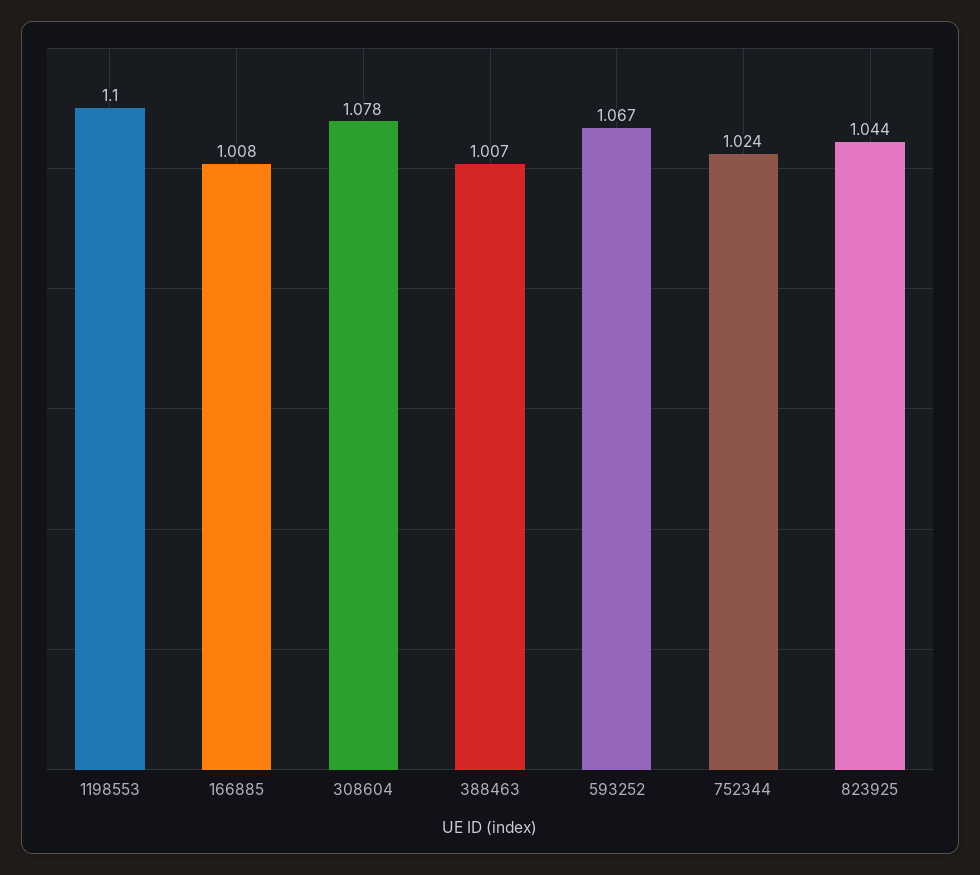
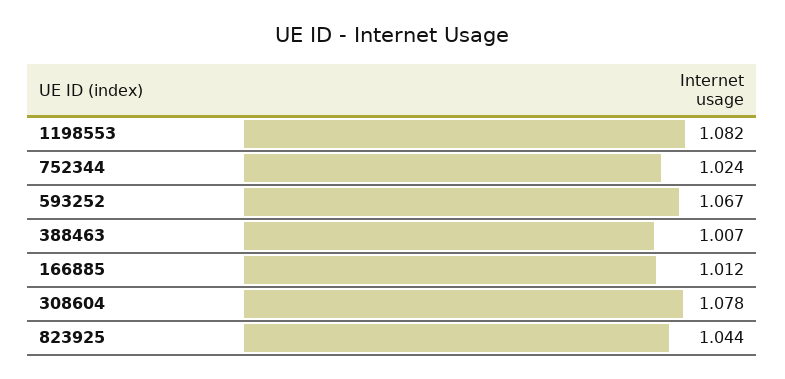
  {
-   "1198553": 1.1,
+   "1198553": 1.082,
-   "166885": 1.008,
+   "166885": 1.012,
    "308604": 1.078,
    "388463": 1.007,
    "593252": 1.067,
    "752344": 1.024,
    "823925": 1.044
  }

